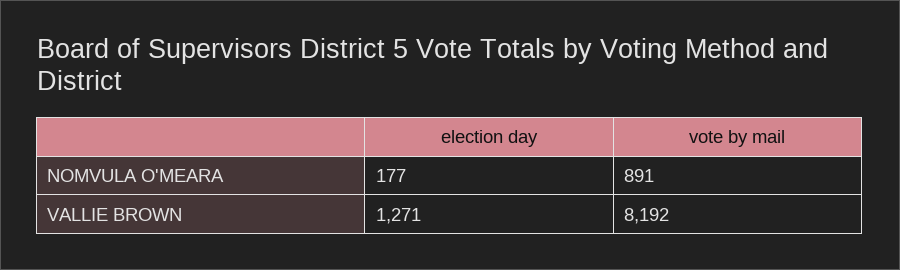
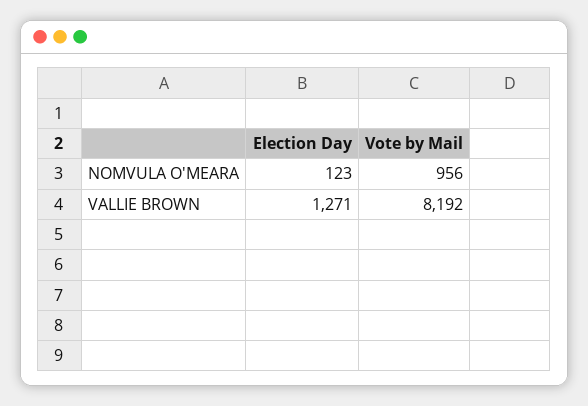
  {
    "election day": {
-     "NOMVULA O'MEARA": 177,
+     "NOMVULA O'MEARA": 123,
      "VALLIE BROWN": 1271
    },
    "vote by mail": {
-     "NOMVULA O'MEARA": 891,
+     "NOMVULA O'MEARA": 956,
      "VALLIE BROWN": 8192
    }
  }

